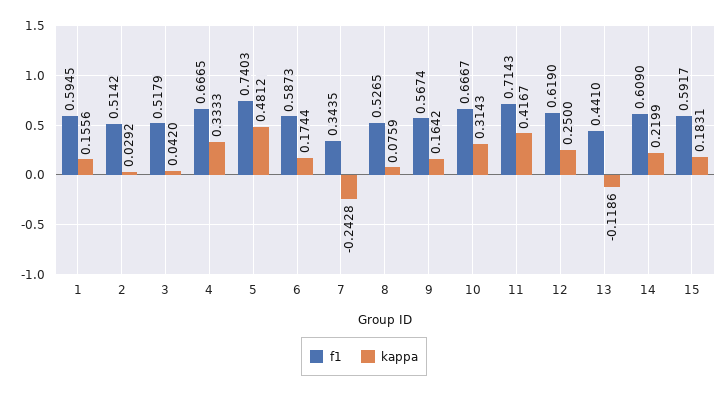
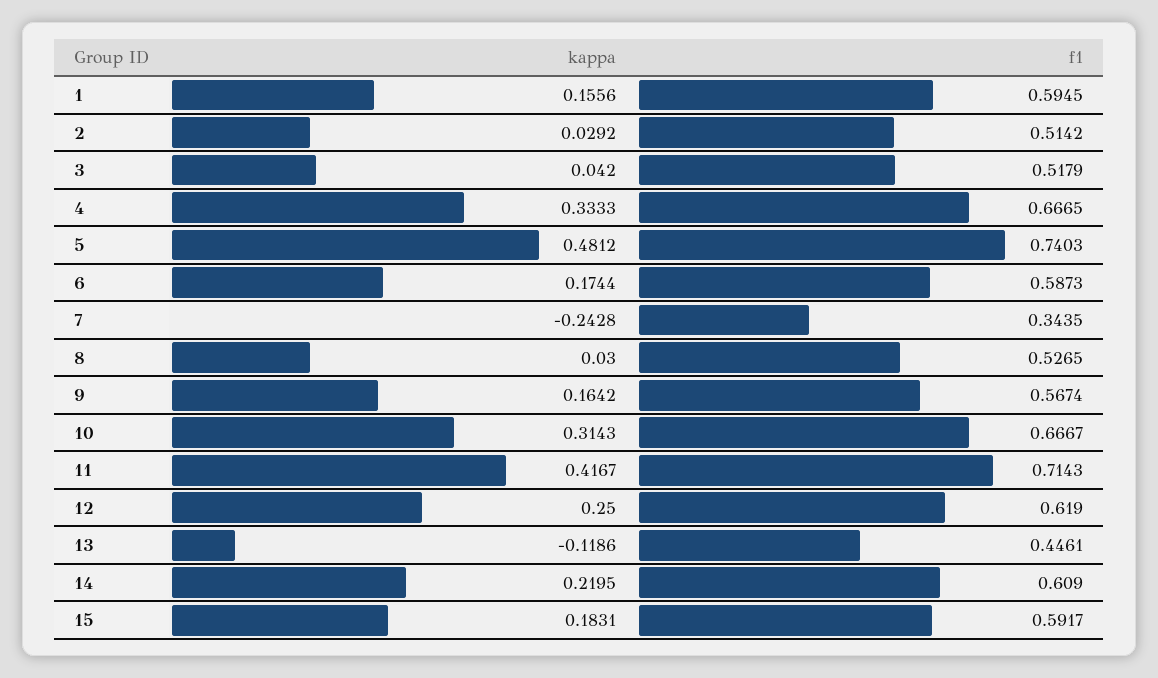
  {
    "f1": {
      "1": 0.5945,
      "2": 0.5142,
      "3": 0.5179,
      "4": 0.6665,
      "5": 0.7403,
      "6": 0.5873,
      "7": 0.3435,
      "8": 0.5265,
      "9": 0.5674,
      "10": 0.6667,
      "11": 0.7143,
      "12": 0.619,
-     "13": 0.441,
+     "13": 0.4461,
      "14": 0.609,
      "15": 0.5917
    },
    "kappa": {
      "1": 0.1556,
      "2": 0.0292,
      "3": 0.042,
      "4": 0.3333,
      "5": 0.4812,
      "6": 0.1744,
      "7": -0.2428,
-     "8": 0.0759,
+     "8": 0.03,
      "9": 0.1642,
      "10": 0.3143,
      "11": 0.4167,
      "12": 0.25,
      "13": -0.1186,
-     "14": 0.2199,
+     "14": 0.2195,
      "15": 0.1831
    }
  }

